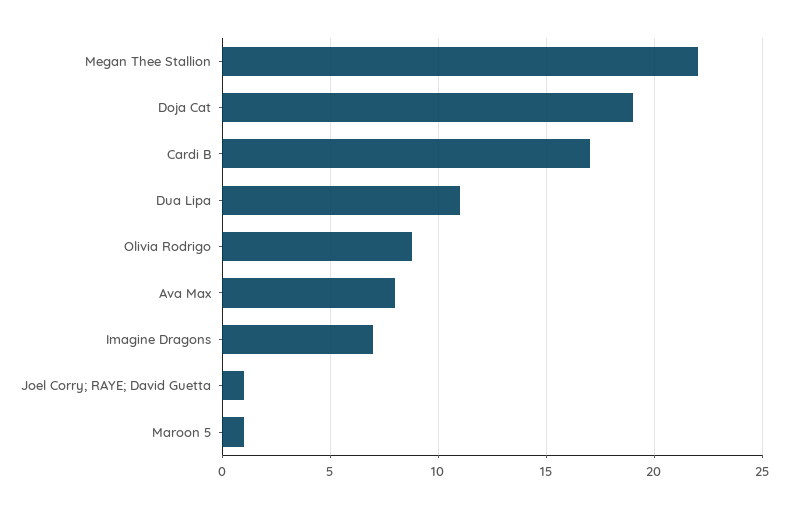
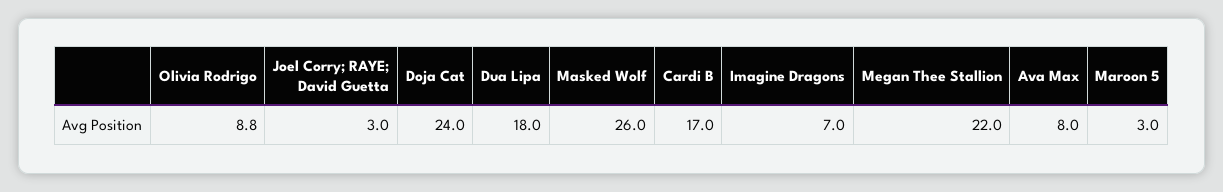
  {
    "Megan Thee Stallion": 22,
-   "Doja Cat": 19,
+   "Doja Cat": 24,
    "Cardi B": 17,
-   "Dua Lipa": 11,
+   "Dua Lipa": 18,
    "Olivia Rodrigo": 8.8,
    "Ava Max": 8,
    "Imagine Dragons": 7,
-   "Joel Corry; RAYE; David Guetta": 1,
+   "Joel Corry; RAYE; David Guetta": 3,
-   "Maroon 5": 1
+   "Maroon 5": 3,
+   "Masked Wolf": 26
  }

